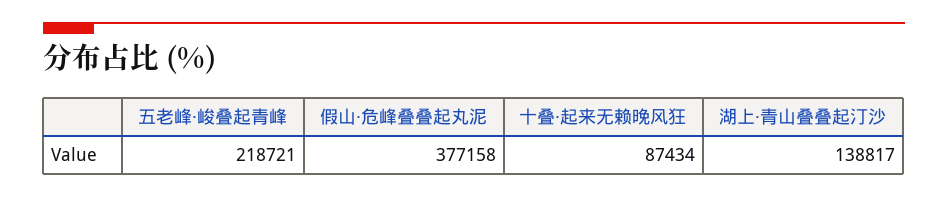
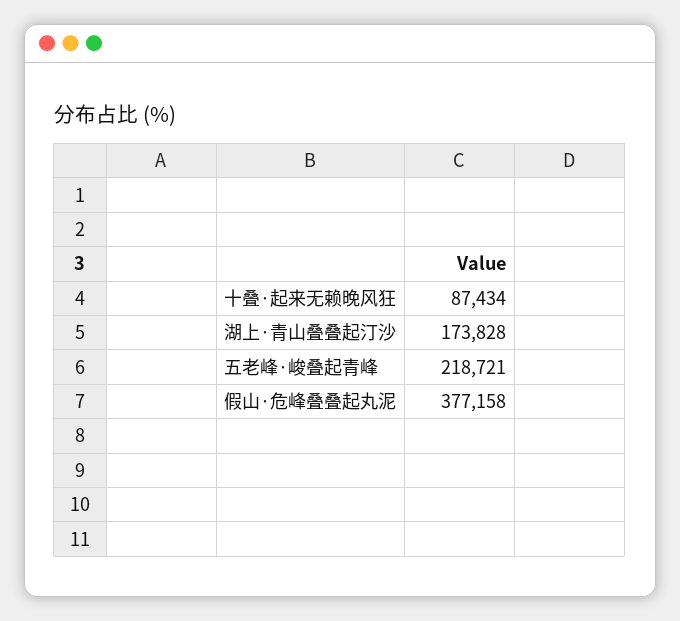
  {
    "五老峰·峻叠起青峰": 218721,
    "假山·危峰叠叠起丸泥": 377158,
    "十叠·起来无赖晚风狂": 87434,
-   "湖上·青山叠叠起汀沙": 138817
+   "湖上·青山叠叠起汀沙": 173828
  }

